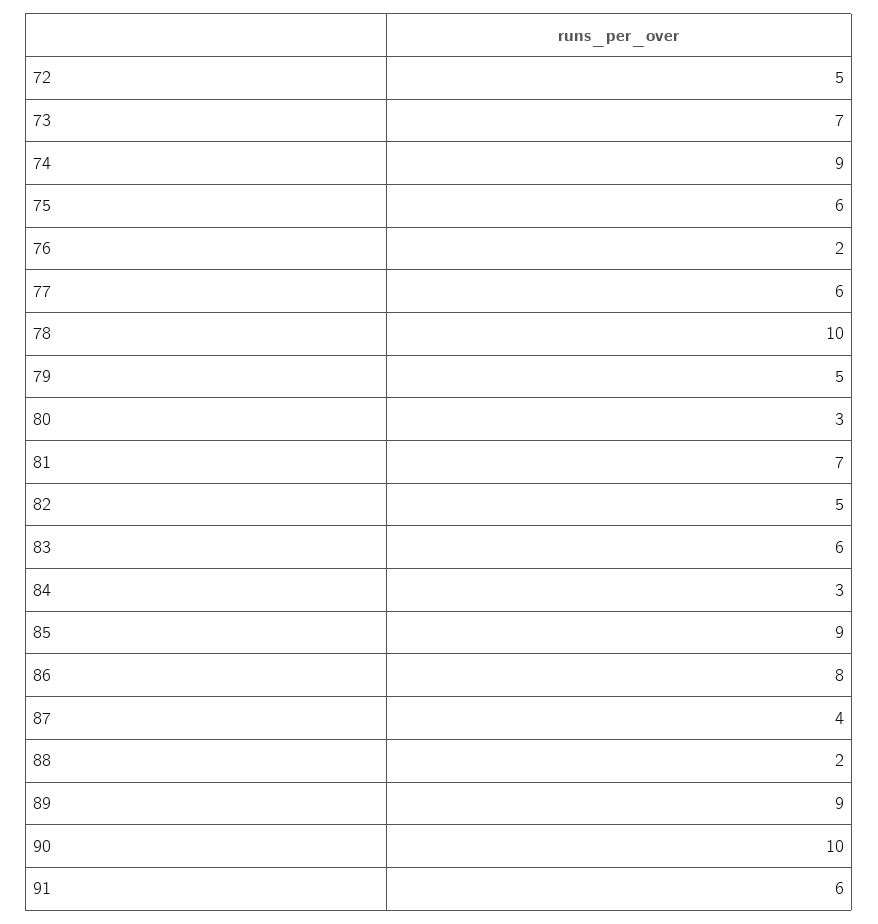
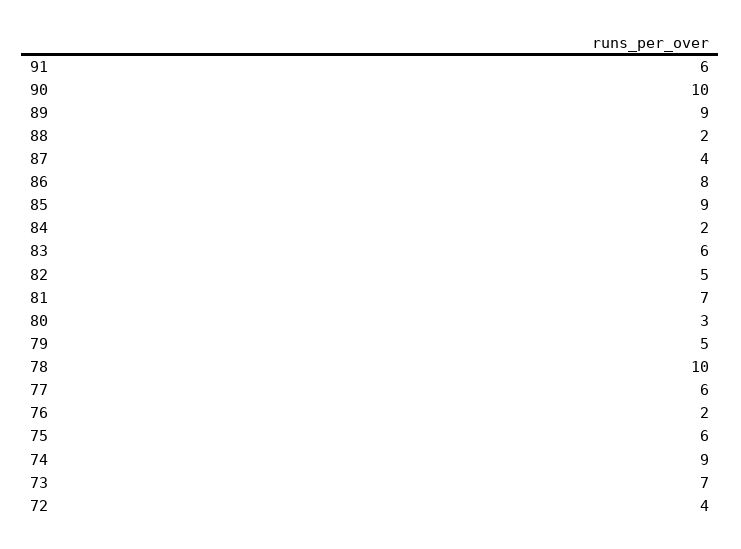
  {
-   "72": 5,
+   "72": 4,
    "73": 7,
    "74": 9,
    "75": 6,
    "76": 2,
    "77": 6,
    "78": 10,
    "79": 5,
    "80": 3,
    "81": 7,
    "82": 5,
    "83": 6,
-   "84": 3,
+   "84": 2,
    "85": 9,
    "86": 8,
    "87": 4,
    "88": 2,
    "89": 9,
    "90": 10,
    "91": 6
  }

